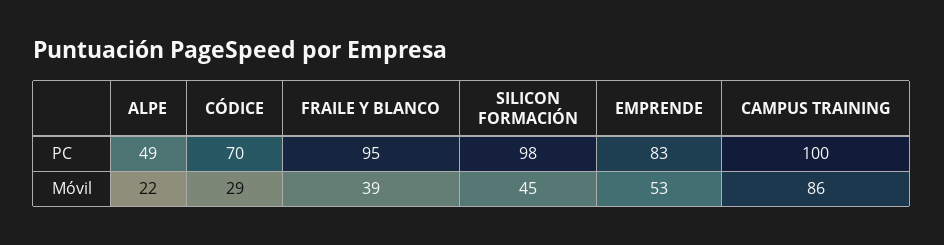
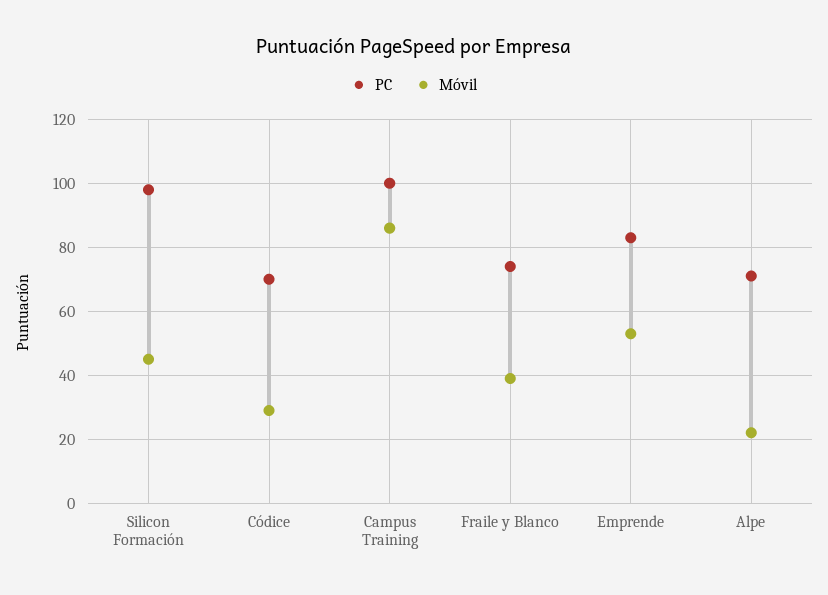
  {
    "PC": {
-     "ALPE": 49,
+     "ALPE": 70,
      "CÓDICE": 70,
-     "FRAILE Y BLANCO": 95,
+     "FRAILE Y BLANCO": 75,
      "SILICON FORMACIÓN": 98,
      "EMPRENDE": 83,
      "CAMPUS TRAINING": 100
    },
    "Móvil": {
      "ALPE": 22,
      "CÓDICE": 29,
      "FRAILE Y BLANCO": 39,
      "SILICON FORMACIÓN": 45,
      "EMPRENDE": 53,
      "CAMPUS TRAINING": 86
    }
  }

